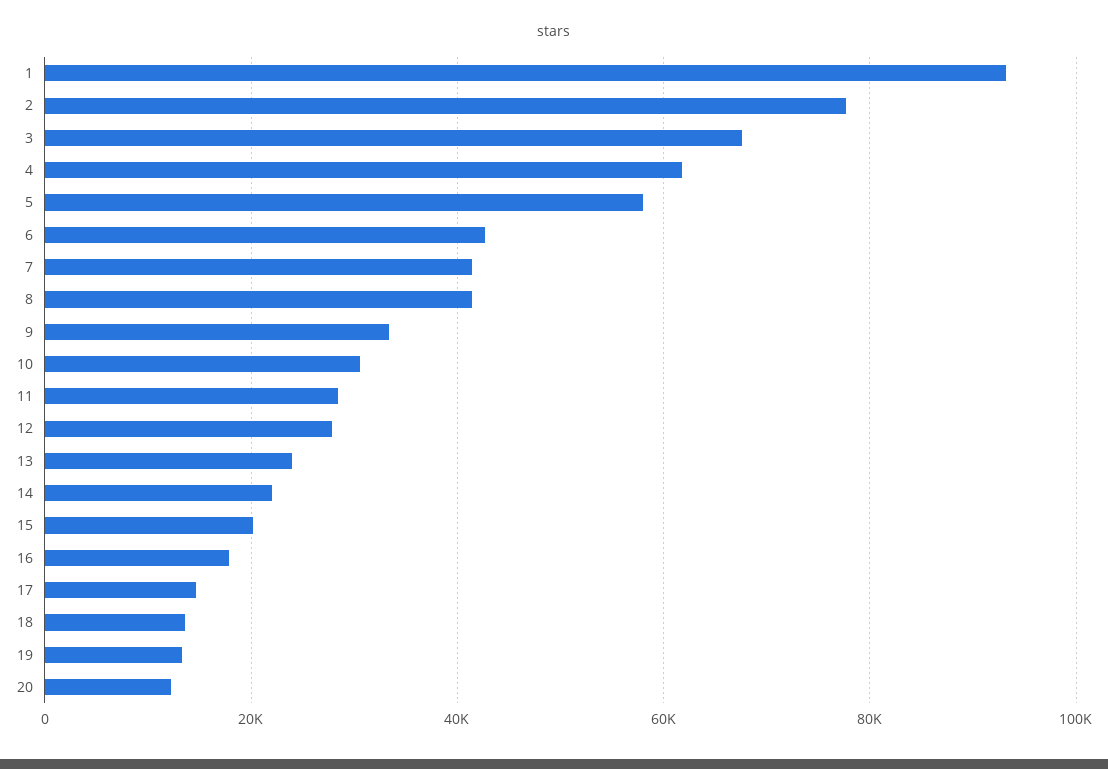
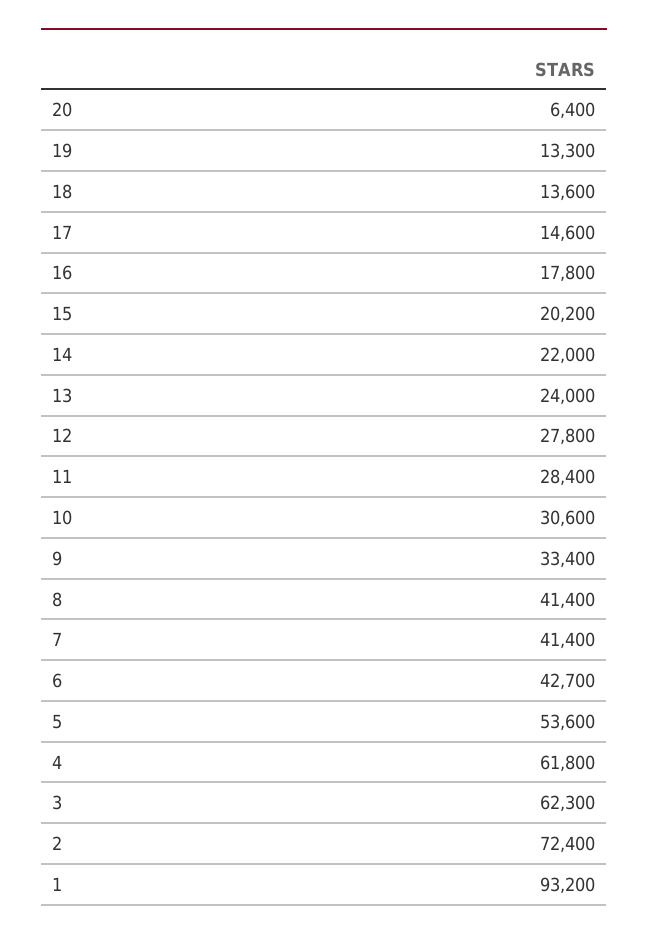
  {
    "1": 93200,
-   "2": 78000,
+   "2": 72400,
-   "3": 68000,
+   "3": 62300,
    "4": 61800,
-   "5": 58000,
+   "5": 53600,
    "6": 42700,
    "7": 41400,
    "8": 41400,
    "9": 33400,
    "10": 30600,
    "11": 28400,
    "12": 27800,
    "13": 24000,
    "14": 22000,
    "15": 20200,
    "16": 17800,
    "17": 14600,
    "18": 13600,
    "19": 13300,
-   "20": 12000
+   "20": 6400
  }

